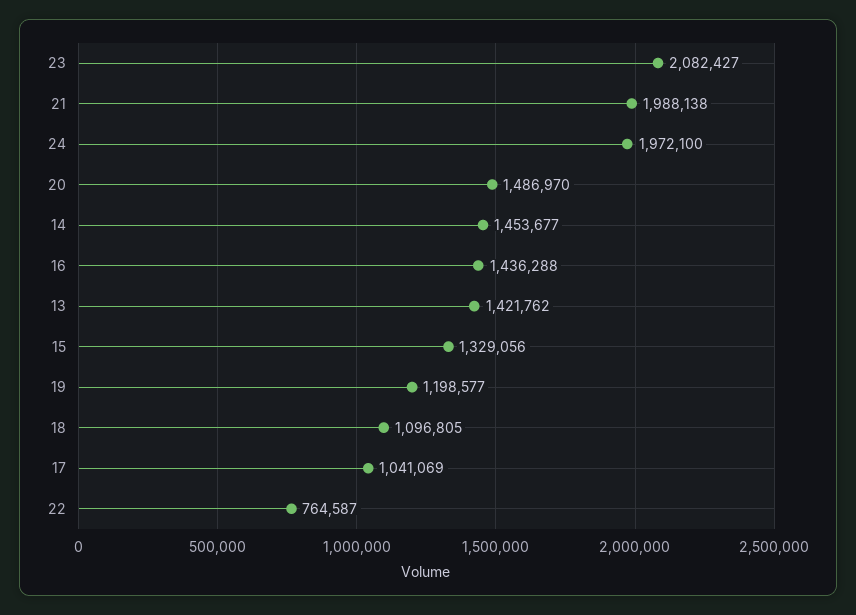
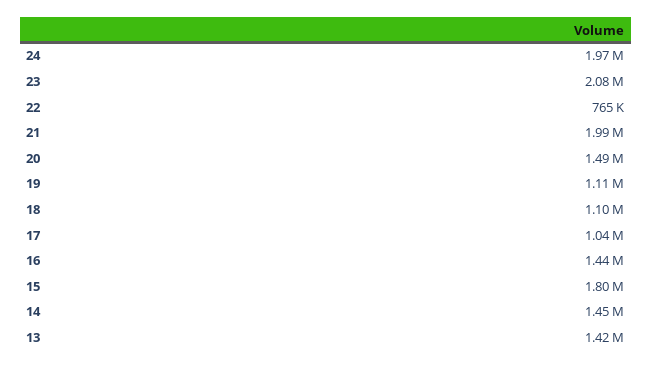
  {
    "23": 2082427,
    "21": 1988138,
    "24": 1972100,
    "20": 1486970,
    "14": 1453677,
    "16": 1436288,
    "13": 1421762,
-   "15": 1329056,
+   "15": 1800000,
-   "19": 1198577,
+   "19": 1110000,
    "18": 1096805,
    "17": 1041069,
    "22": 764587
  }

